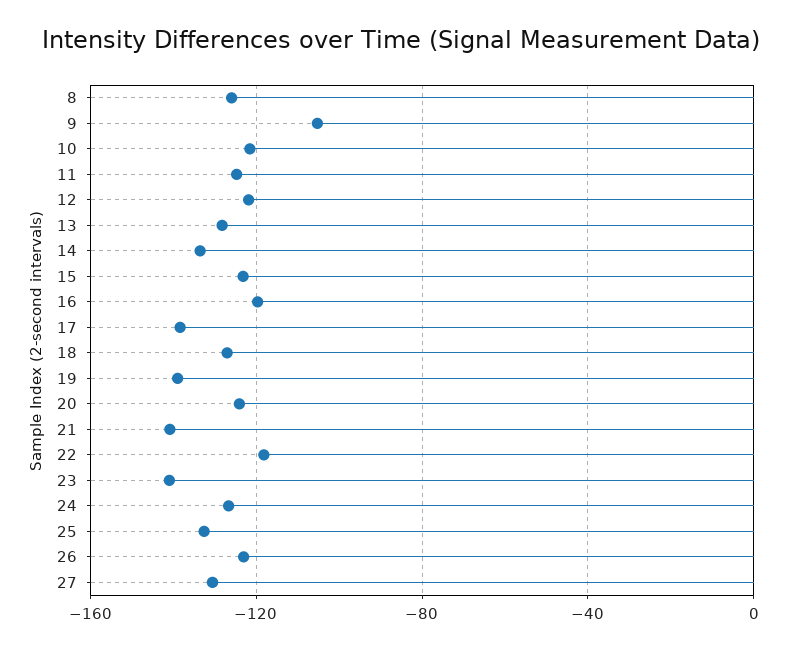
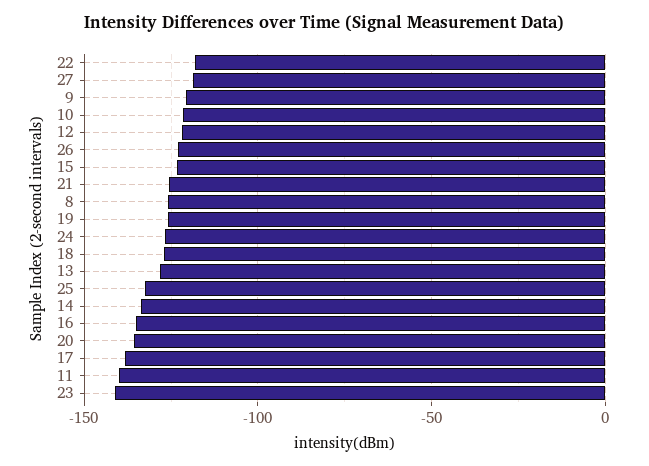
  {
    "8": -125,
-   "9": -105,
+   "9": -120,
    "10": -120,
-   "11": -125,
+   "11": -140,
    "12": -120,
    "13": -130,
    "14": -135,
    "15": -125,
-   "16": -120,
+   "16": -135,
    "17": -140,
    "18": -125,
-   "19": -140,
+   "19": -125,
-   "20": -125,
+   "20": -135,
-   "21": -140,
+   "21": -125,
    "22": -120,
    "23": -140,
    "24": -125,
    "25": -135,
    "26": -125,
-   "27": -130
+   "27": -120
  }

